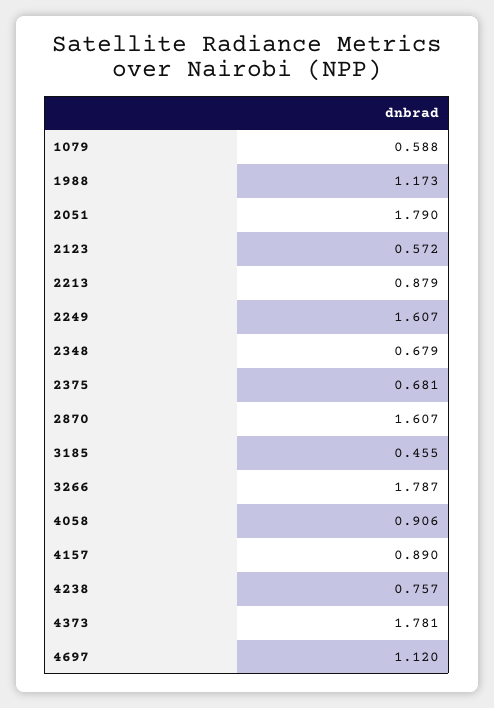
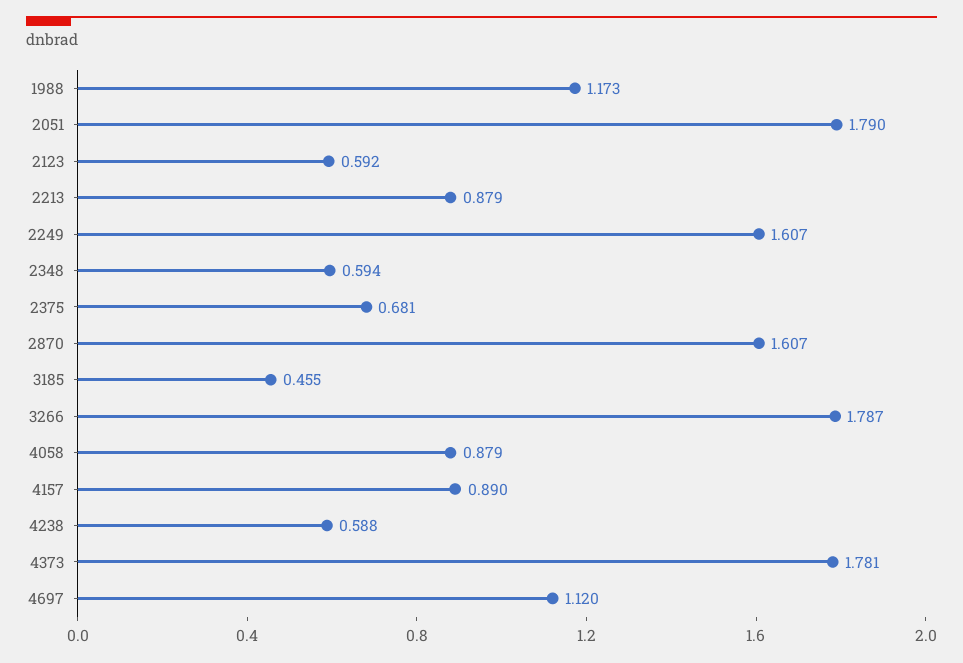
  {
-   "1079": 0.588,
    "1988": 1.173,
    "2051": 1.79,
-   "2123": 0.572,
+   "2123": 0.592,
    "2213": 0.879,
    "2249": 1.607,
-   "2348": 0.679,
+   "2348": 0.594,
    "2375": 0.681,
    "2870": 1.607,
    "3185": 0.455,
    "3266": 1.787,
-   "4058": 0.906,
+   "4058": 0.879,
    "4157": 0.89,
-   "4238": 0.757,
+   "4238": 0.588,
    "4373": 1.781,
    "4697": 1.12
  }

